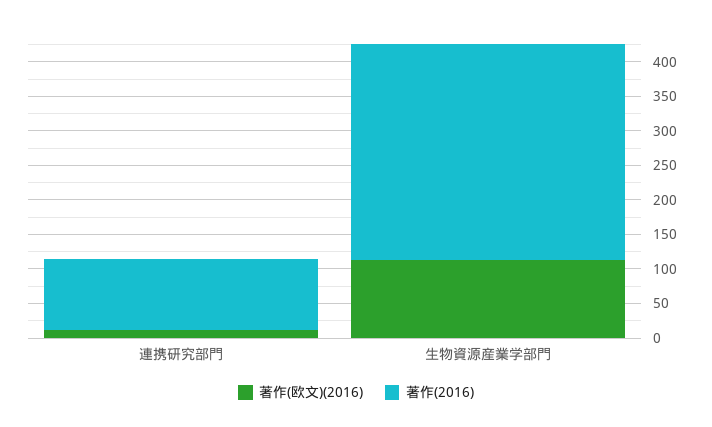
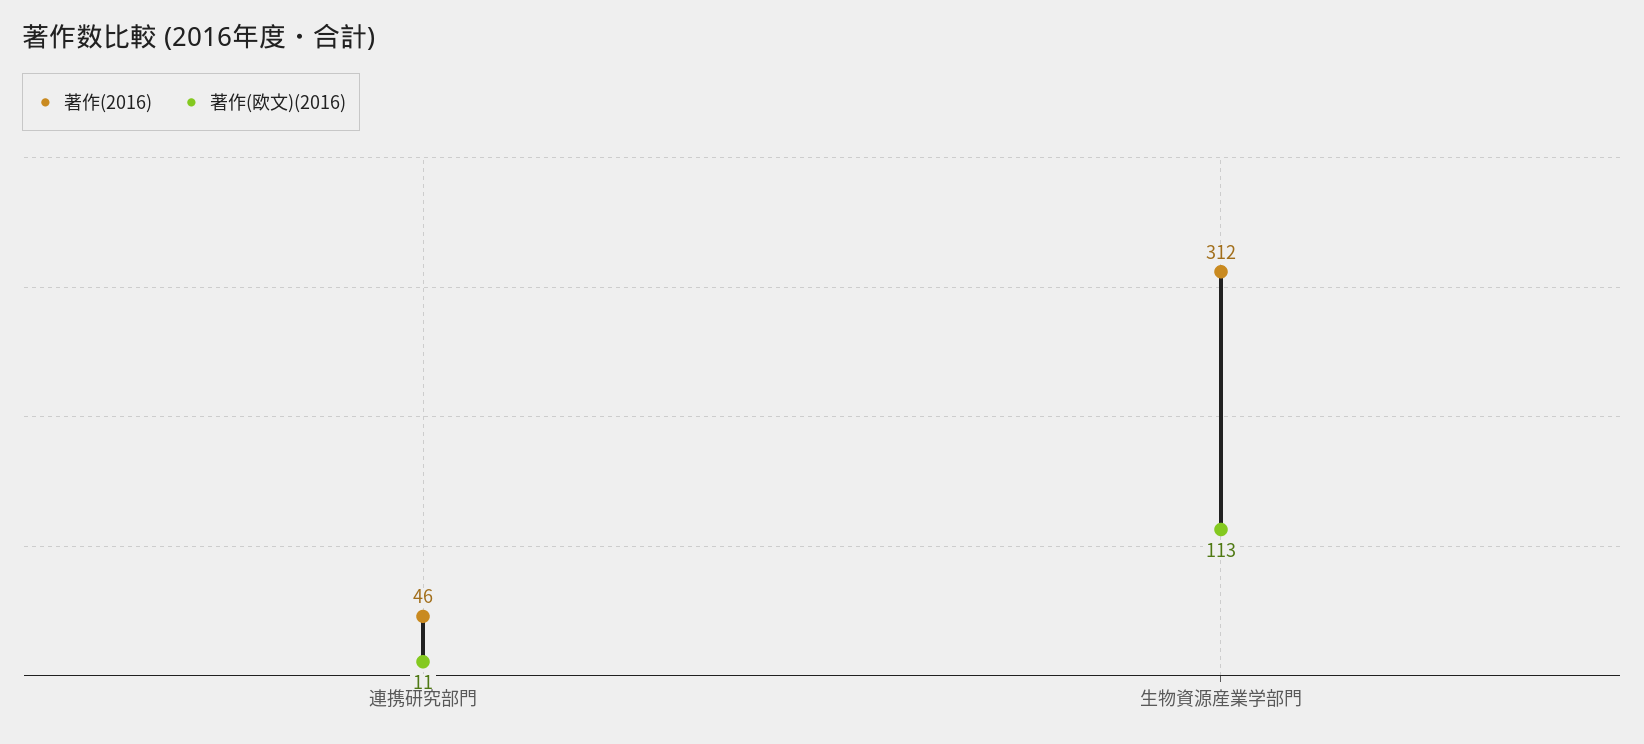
  {
    "著作(欧文)(2016)": {
      "連携研究部門": 11,
      "生物資源産業学部門": 113
    },
    "著作(2016)": {
-     "連携研究部門": 100,
+     "連携研究部門": 46,
      "生物資源産業学部門": 312
    }
  }

